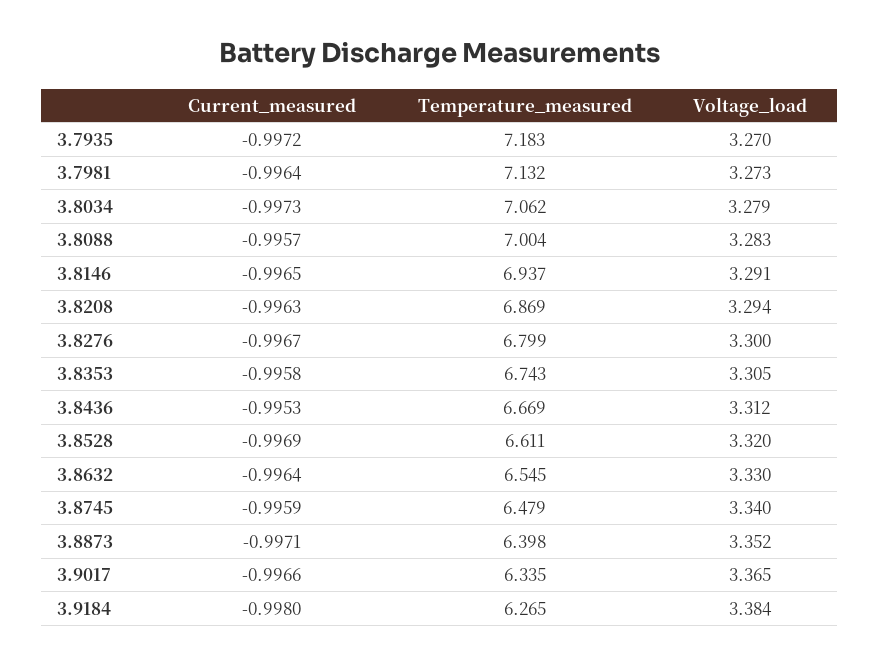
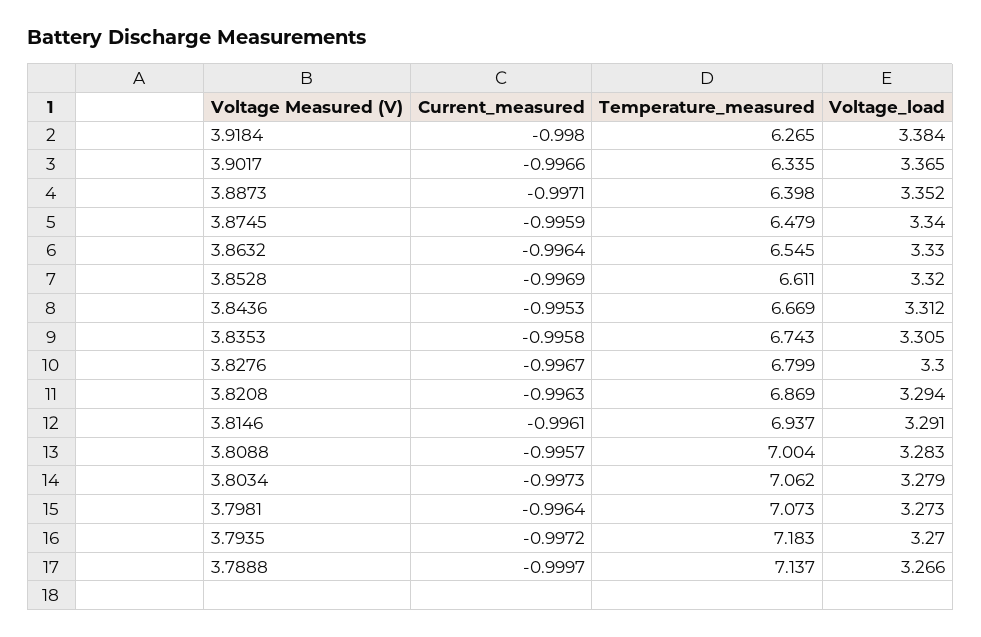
  {
    "Current_measured": {
      "3.7935": -0.9972,
      "3.7981": -0.9964,
      "3.8034": -0.9973,
      "3.8088": -0.9957,
-     "3.8146": -0.9965,
+     "3.8146": -0.9961,
      "3.8208": -0.9963,
      "3.8276": -0.9967,
      "3.8353": -0.9958,
      "3.8436": -0.9953,
      "3.8528": -0.9969,
      "3.8632": -0.9964,
      "3.8745": -0.9959,
      "3.8873": -0.9971,
      "3.9017": -0.9966,
-     "3.9184": -0.998
+     "3.9184": -0.998,
+     "3.7888": -0.9997
    },
    "Temperature_measured": {
      "3.7935": 7.183,
-     "3.7981": 7.132,
+     "3.7981": 7.073,
      "3.8034": 7.062,
      "3.8088": 7.004,
      "3.8146": 6.937,
      "3.8208": 6.869,
      "3.8276": 6.799,
      "3.8353": 6.743,
      "3.8436": 6.669,
      "3.8528": 6.611,
      "3.8632": 6.545,
      "3.8745": 6.479,
      "3.8873": 6.398,
      "3.9017": 6.335,
-     "3.9184": 6.265
+     "3.9184": 6.265,
+     "3.7888": 7.137
    },
    "Voltage_load": {
      "3.7935": 3.27,
      "3.7981": 3.273,
      "3.8034": 3.279,
      "3.8088": 3.283,
      "3.8146": 3.291,
      "3.8208": 3.294,
      "3.8276": 3.3,
      "3.8353": 3.305,
      "3.8436": 3.312,
      "3.8528": 3.32,
      "3.8632": 3.33,
      "3.8745": 3.34,
      "3.8873": 3.352,
      "3.9017": 3.365,
-     "3.9184": 3.384
+     "3.9184": 3.384,
+     "3.7888": 3.266
    }
  }

